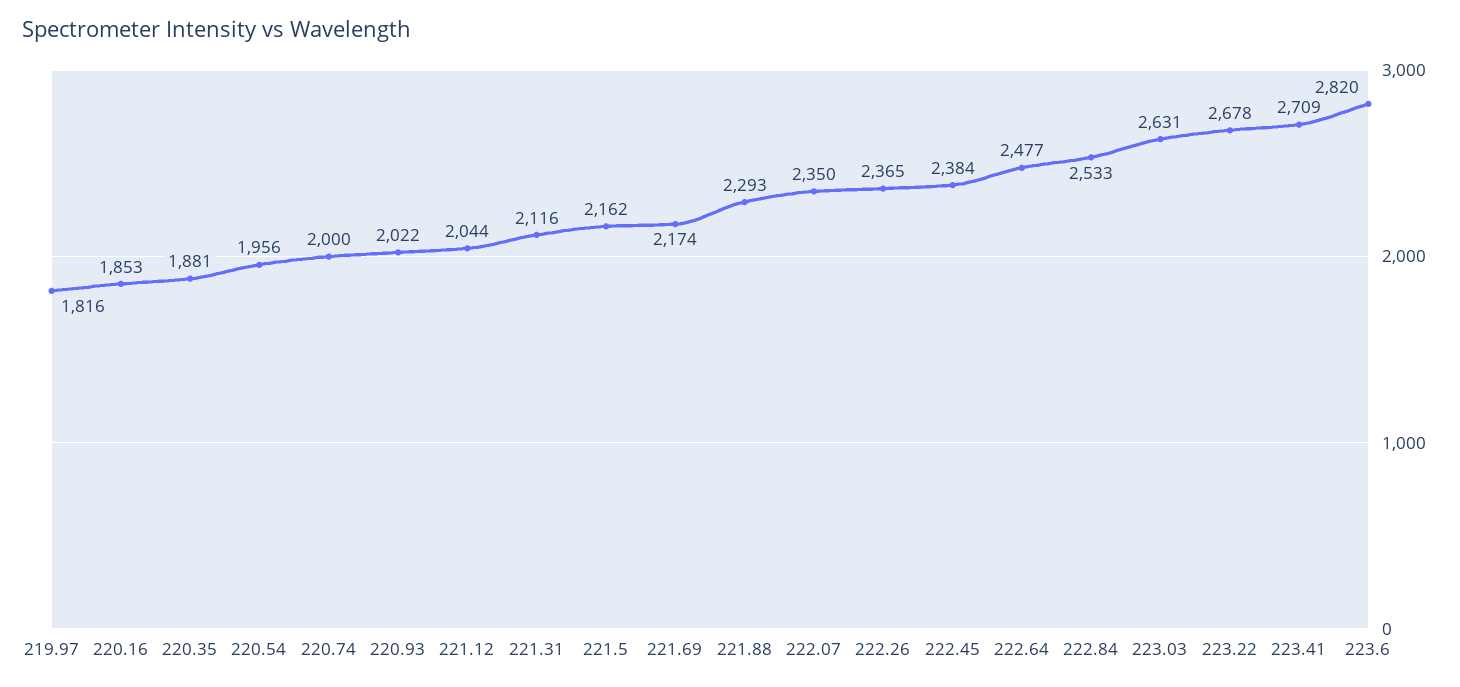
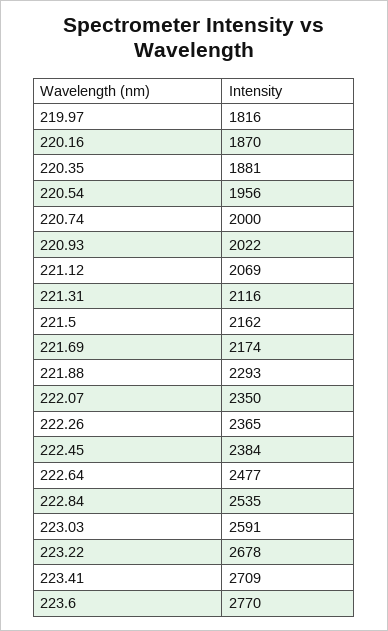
  {
    "219.97": 1816,
-   "220.16": 1853,
+   "220.16": 1870,
    "220.35": 1881,
    "220.54": 1956,
    "220.74": 2000,
    "220.93": 2022,
-   "221.12": 2044,
+   "221.12": 2069,
    "221.31": 2116,
    "221.5": 2162,
    "221.69": 2174,
    "221.88": 2293,
    "222.07": 2350,
    "222.26": 2365,
    "222.45": 2384,
    "222.64": 2477,
-   "222.84": 2533,
+   "222.84": 2535,
-   "223.03": 2631,
+   "223.03": 2591,
    "223.22": 2678,
    "223.41": 2709,
-   "223.6": 2820
+   "223.6": 2770
  }

